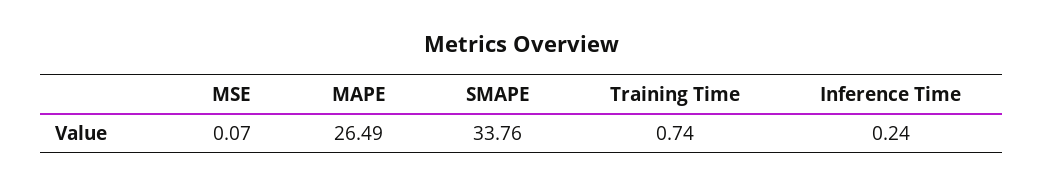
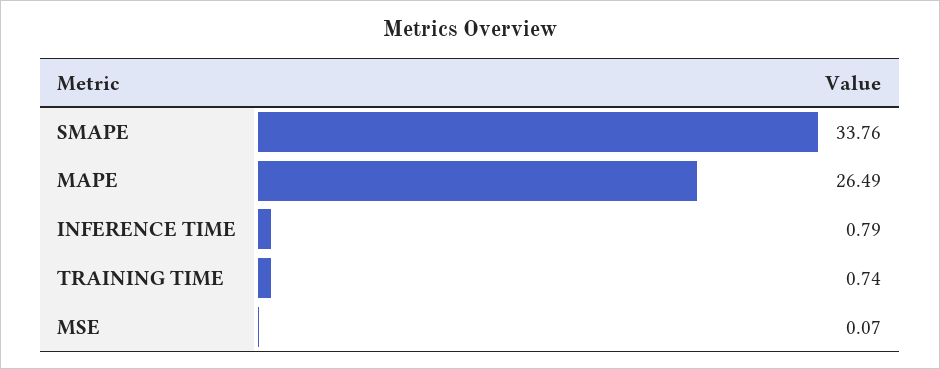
  {
    "MSE": 0.07,
    "MAPE": 26.49,
    "SMAPE": 33.76,
    "Training Time": 0.74,
-   "Inference Time": 0.24
+   "Inference Time": 0.79
  }

